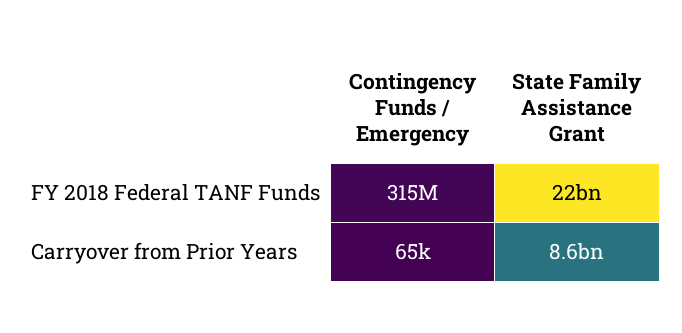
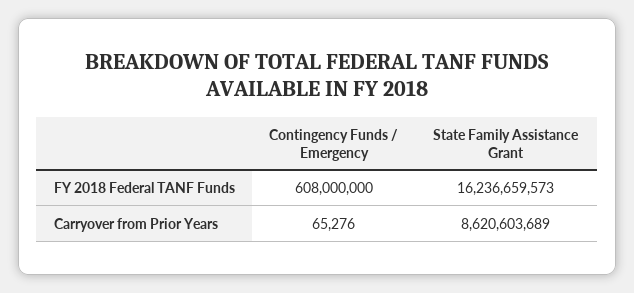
  {
    "Contingency Funds / Emergency": {
-     "FY 2018 Federal TANF Funds": 315000000,
+     "FY 2018 Federal TANF Funds": 608000000,
      "Carryover from Prior Years": 65276
    },
    "State Family Assistance Grant": {
-     "FY 2018 Federal TANF Funds": 22000000000,
+     "FY 2018 Federal TANF Funds": 16236659573,
      "Carryover from Prior Years": 8620603689
    }
  }

